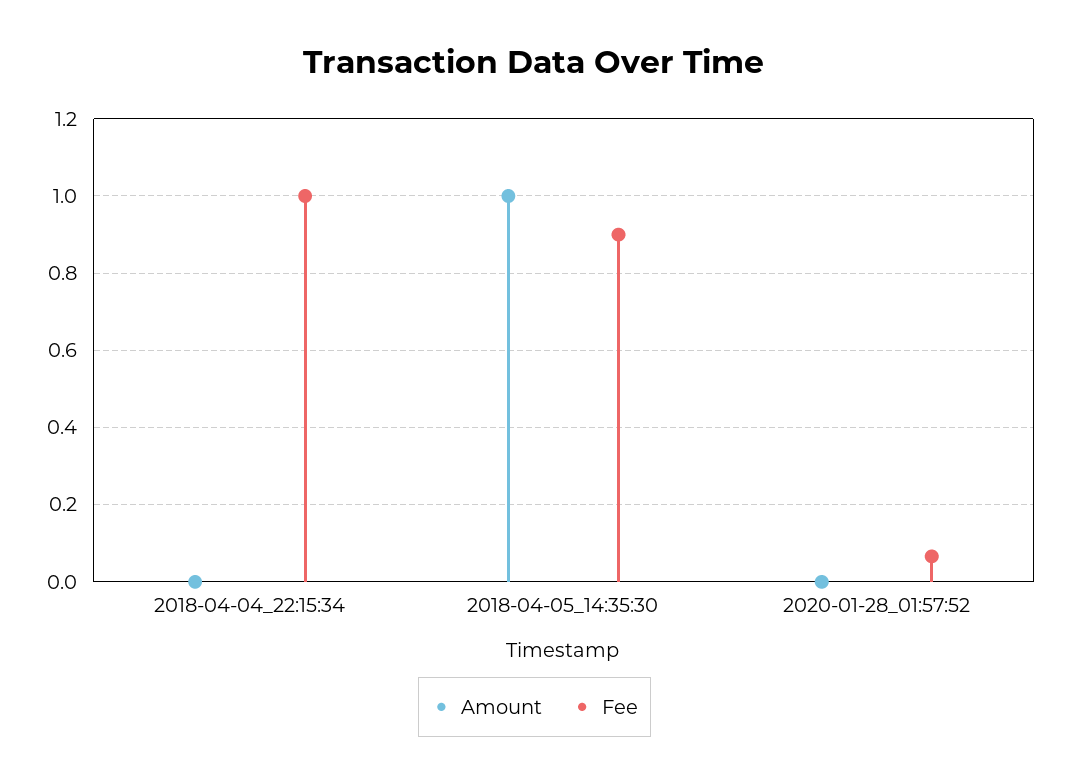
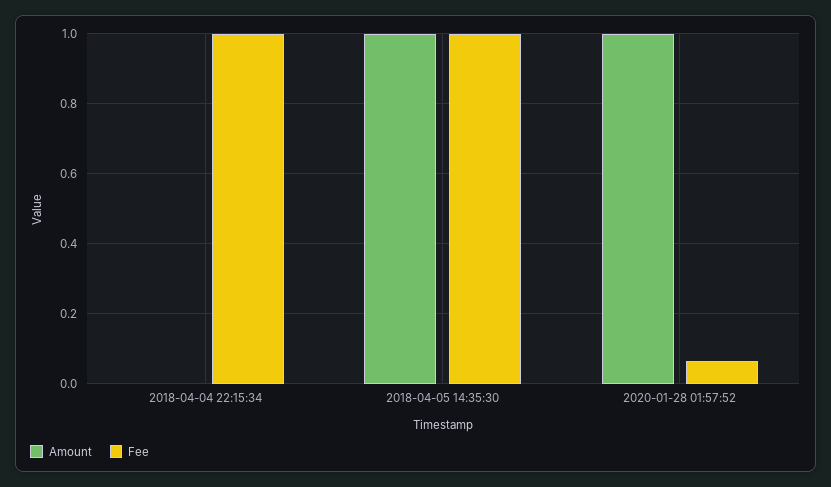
  {
    "Amount": {
      "2018-04-04_22:15:34": 0,
      "2018-04-05_14:35:30": 1,
-     "2020-01-28_01:57:52": 0
+     "2020-01-28_01:57:52": 1
    },
    "Fee": {
      "2018-04-04_22:15:34": 1,
-     "2018-04-05_14:35:30": 0.9,
+     "2018-04-05_14:35:30": 1,
      "2020-01-28_01:57:52": 0.06
    }
  }

